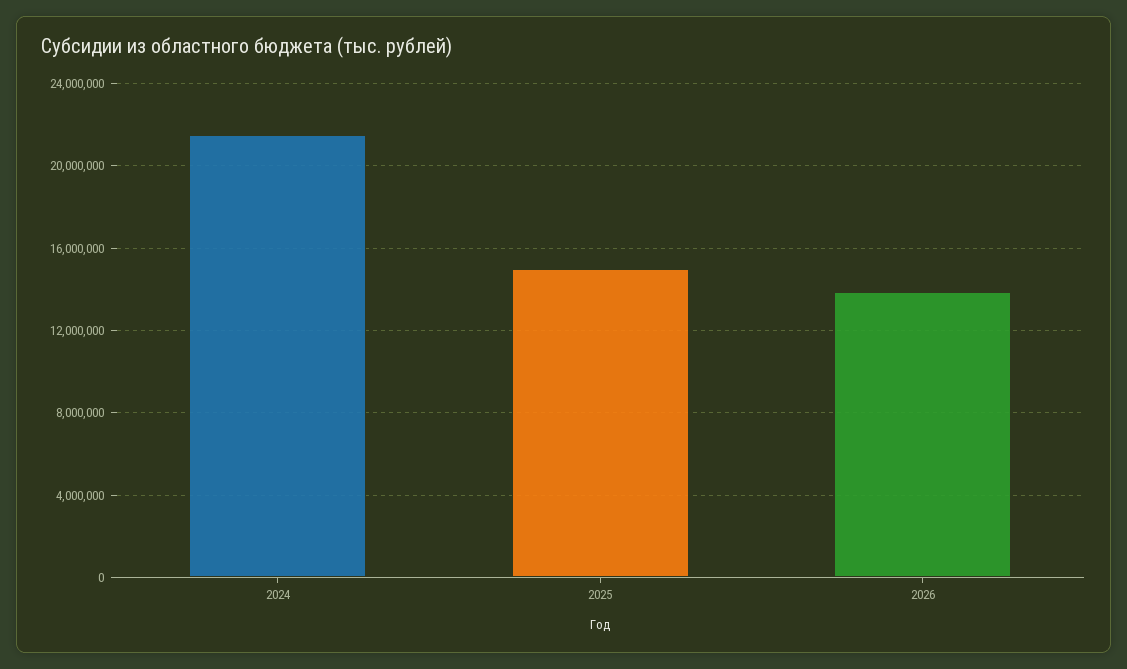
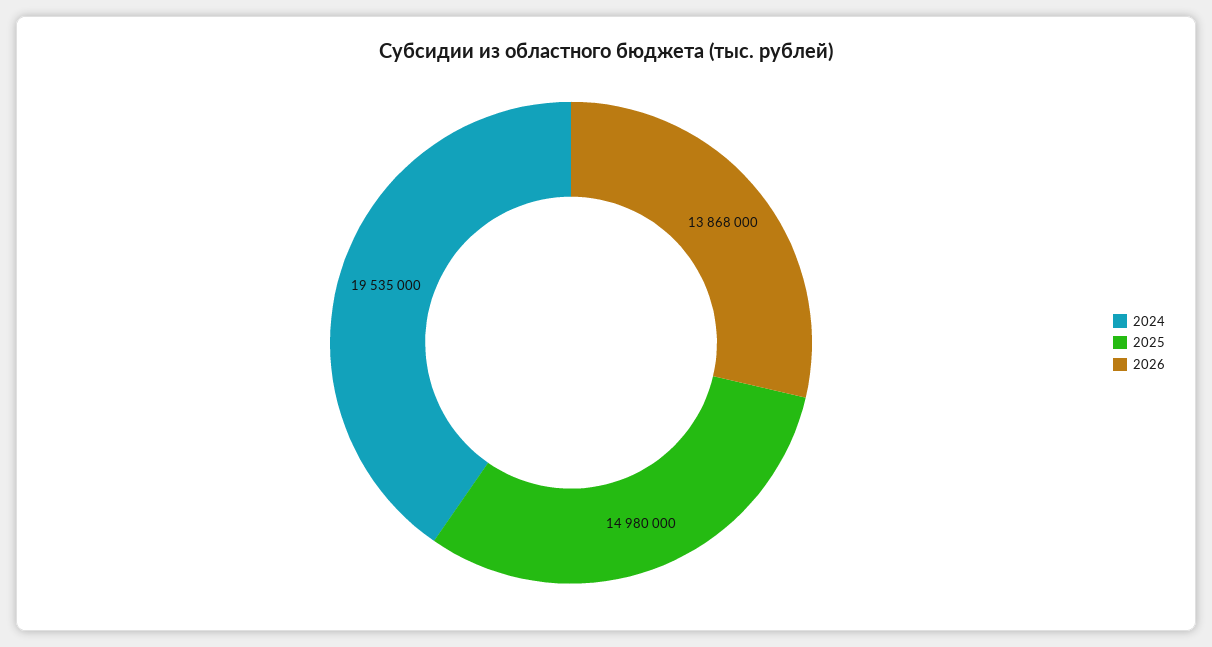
  {
-   "2024": 21500000,
+   "2024": 19535000,
    "2025": 14980000,
    "2026": 13868000
  }

